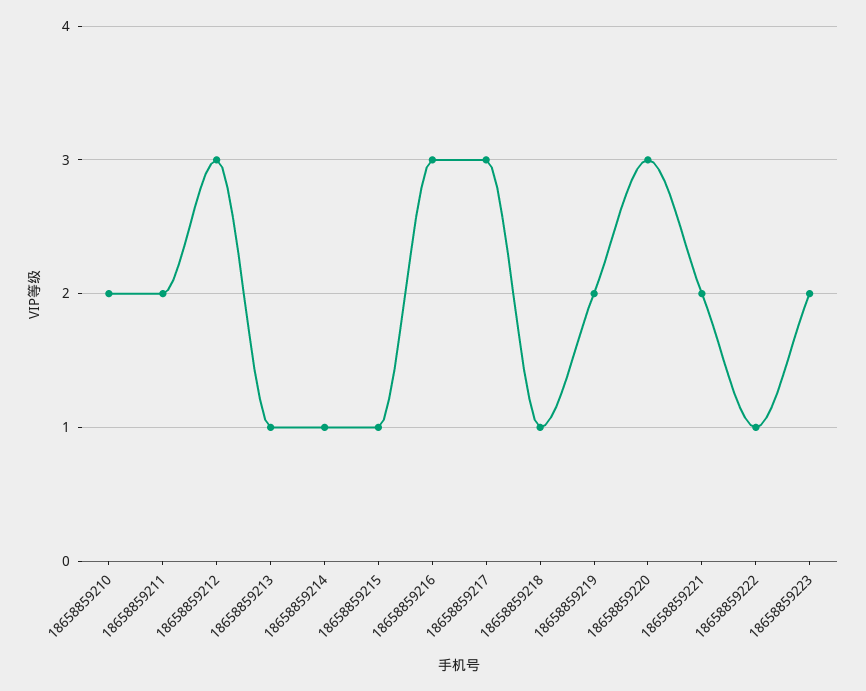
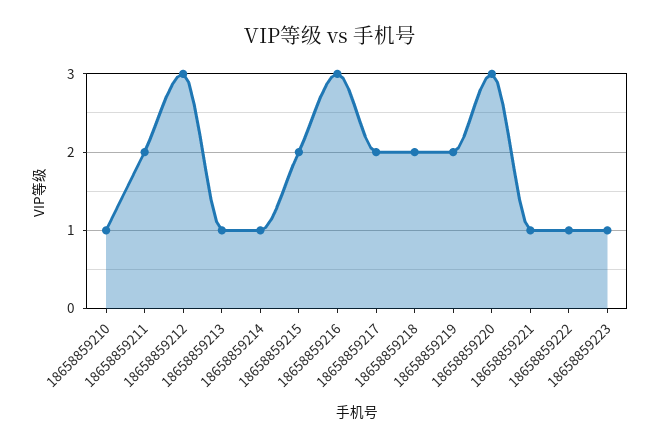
  {
-   "18658859210": 2,
+   "18658859210": 1,
    "18658859211": 2,
    "18658859212": 3,
    "18658859213": 1,
    "18658859214": 1,
-   "18658859215": 1,
+   "18658859215": 2,
    "18658859216": 3,
-   "18658859217": 3,
+   "18658859217": 2,
-   "18658859218": 1,
+   "18658859218": 2,
    "18658859219": 2,
    "18658859220": 3,
-   "18658859221": 2,
+   "18658859221": 1,
    "18658859222": 1,
-   "18658859223": 2
+   "18658859223": 1
  }

